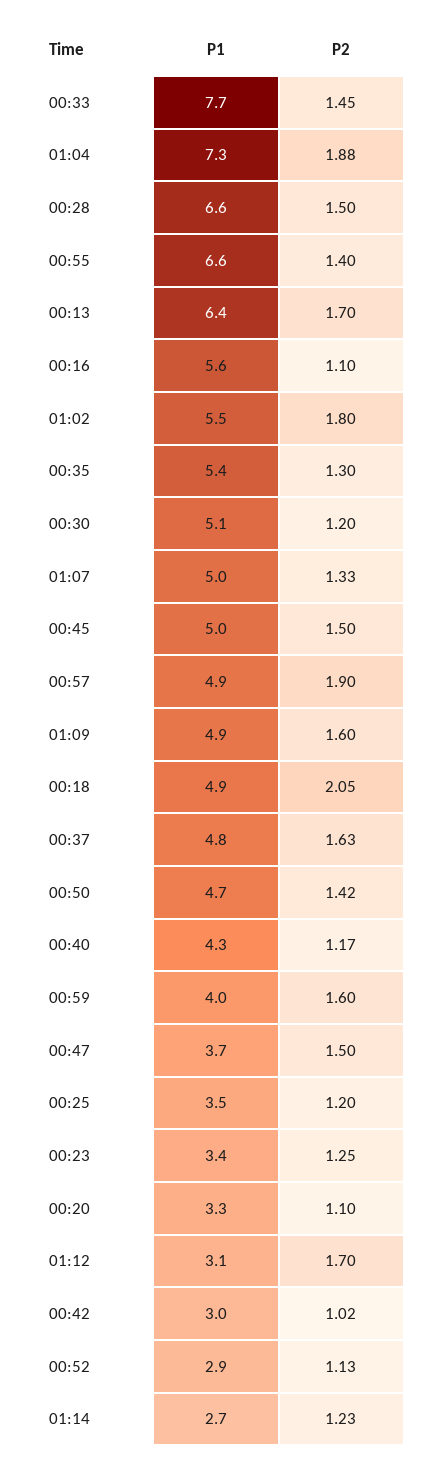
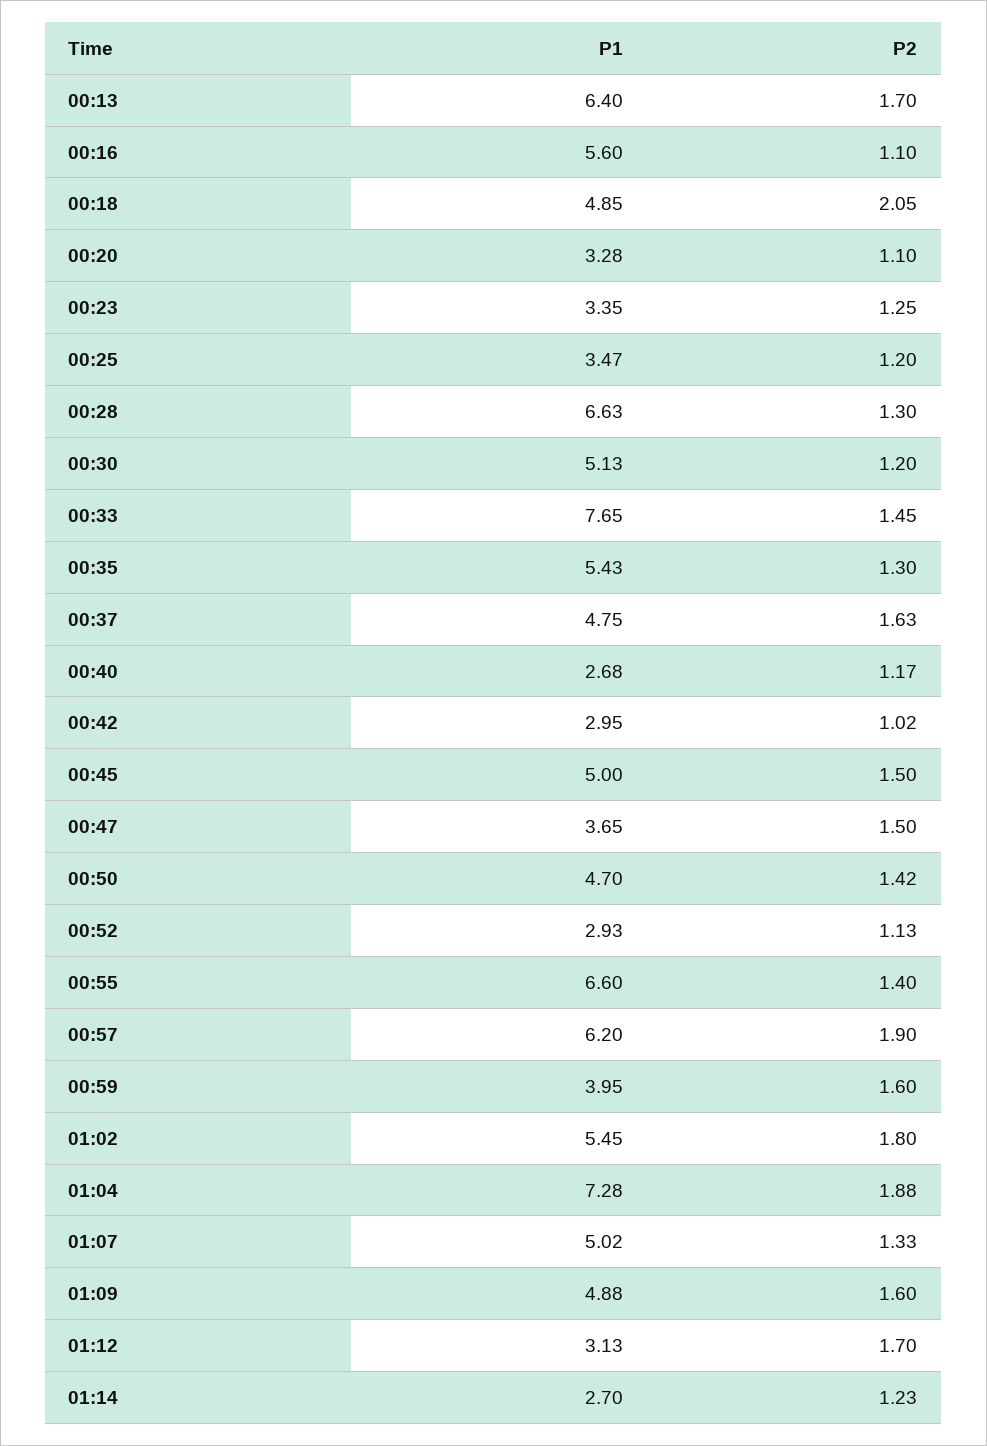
  {
    "P1": {
      "00:33": 7.65,
      "01:04": 7.28,
      "00:28": 6.63,
      "00:55": 6.6,
      "00:13": 6.4,
      "00:16": 5.6,
      "01:02": 5.45,
      "00:35": 5.43,
      "00:30": 5.13,
      "01:07": 5.02,
      "00:45": 5,
-     "00:57": 4.9,
+     "00:57": 6.2,
      "01:09": 4.88,
      "00:18": 4.85,
      "00:37": 4.75,
      "00:50": 4.7,
-     "00:40": 4.3,
+     "00:40": 2.68,
      "00:59": 3.95,
      "00:47": 3.65,
      "00:25": 3.47,
      "00:23": 3.35,
      "00:20": 3.28,
      "01:12": 3.13,
      "00:42": 2.95,
      "00:52": 2.93,
      "01:14": 2.7
    },
    "P2": {
      "00:33": 1.45,
      "01:04": 1.88,
-     "00:28": 1.5,
+     "00:28": 1.3,
      "00:55": 1.4,
      "00:13": 1.7,
      "00:16": 1.1,
      "01:02": 1.8,
      "00:35": 1.3,
      "00:30": 1.2,
      "01:07": 1.33,
      "00:45": 1.5,
      "00:57": 1.9,
      "01:09": 1.6,
      "00:18": 2.05,
      "00:37": 1.63,
      "00:50": 1.42,
      "00:40": 1.17,
      "00:59": 1.6,
      "00:47": 1.5,
      "00:25": 1.2,
      "00:23": 1.25,
      "00:20": 1.1,
      "01:12": 1.7,
      "00:42": 1.02,
      "00:52": 1.13,
      "01:14": 1.23
    }
  }

